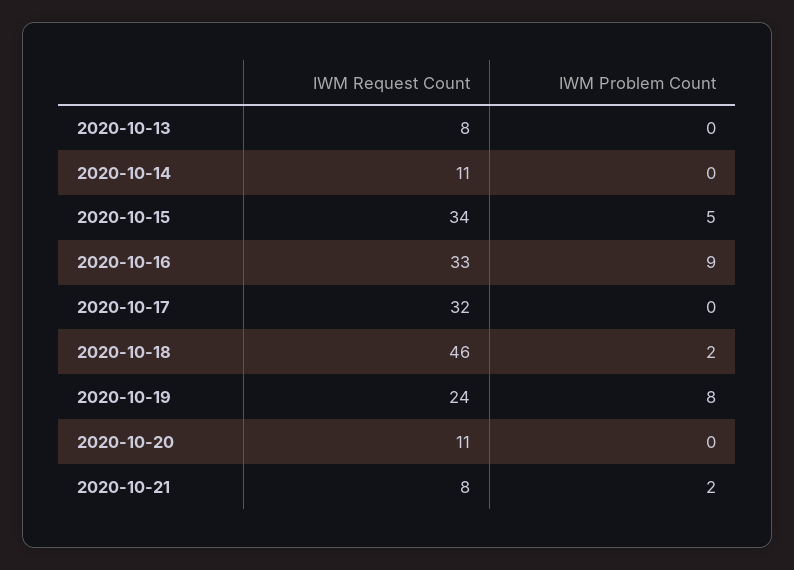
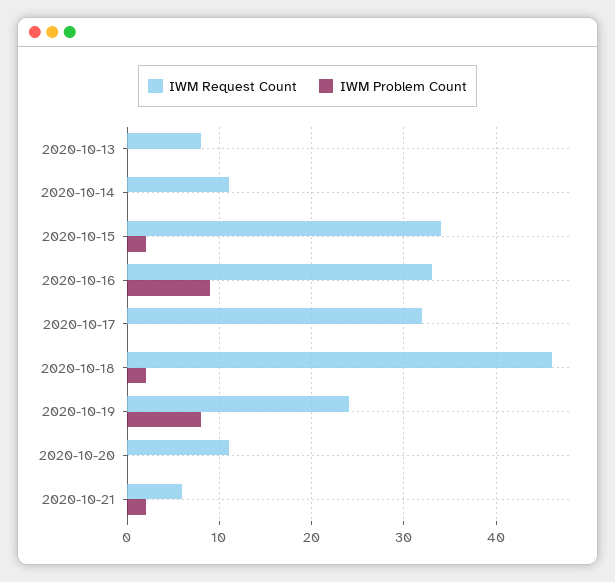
  {
    "IWM Request Count": {
      "2020-10-13": 8,
      "2020-10-14": 11,
      "2020-10-15": 34,
      "2020-10-16": 33,
      "2020-10-17": 32,
      "2020-10-18": 46,
      "2020-10-19": 24,
      "2020-10-20": 11,
-     "2020-10-21": 8
+     "2020-10-21": 6
    },
    "IWM Problem Count": {
      "2020-10-13": 0,
      "2020-10-14": 0,
-     "2020-10-15": 5,
+     "2020-10-15": 2,
      "2020-10-16": 9,
      "2020-10-17": 0,
      "2020-10-18": 2,
      "2020-10-19": 8,
      "2020-10-20": 0,
      "2020-10-21": 2
    }
  }

